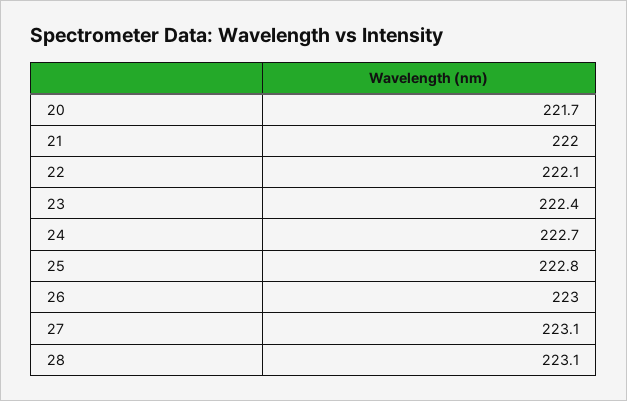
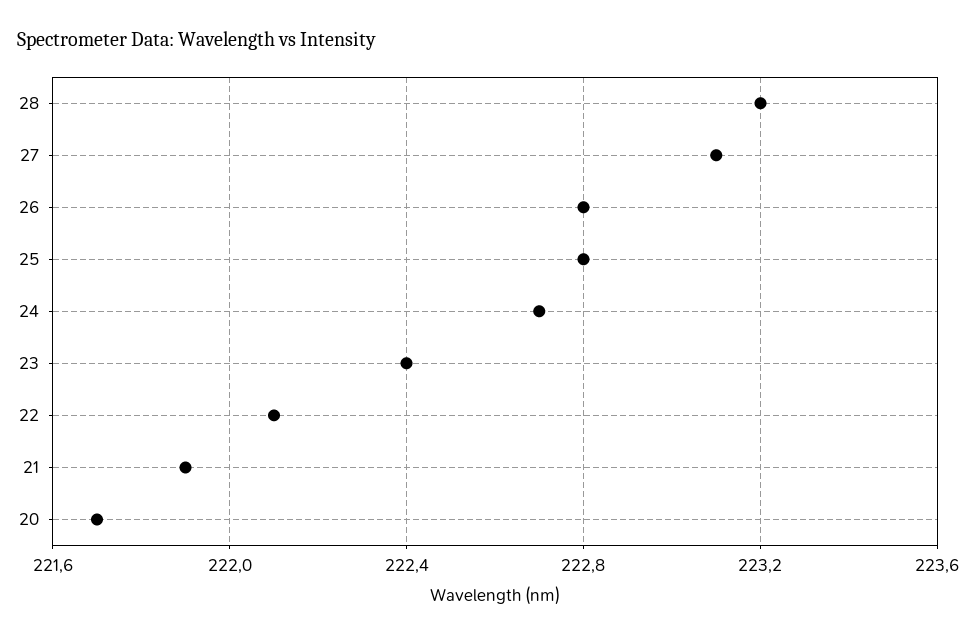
  {
    "20": 221.7,
-   "21": 222,
+   "21": 221.9,
    "22": 222.1,
    "23": 222.4,
    "24": 222.7,
    "25": 222.8,
-   "26": 223,
+   "26": 222.8,
    "27": 223.1,
-   "28": 223.1
+   "28": 223.2
  }

